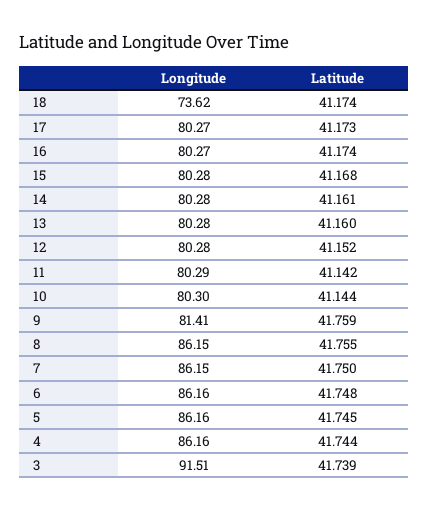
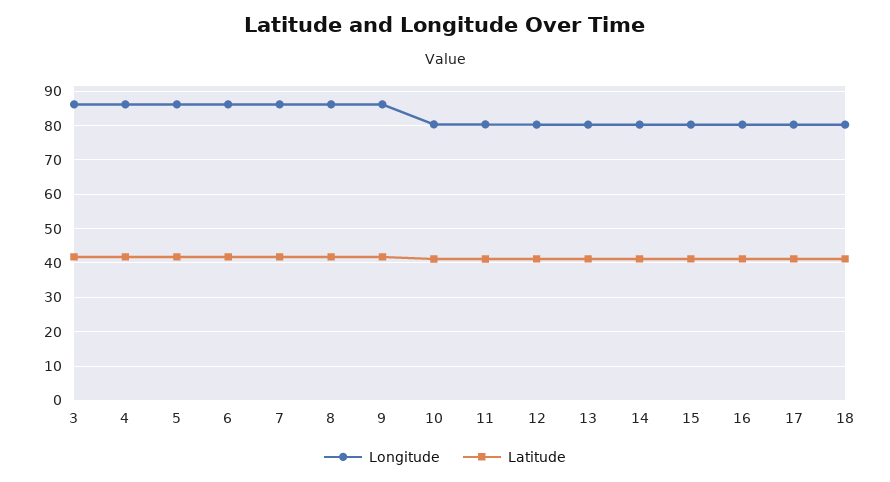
  {
    "Longitude": {
-     "18": 73.62,
+     "18": 80,
      "17": 80.27,
      "16": 80.27,
      "15": 80.28,
      "14": 80.28,
      "13": 80.28,
      "12": 80.28,
      "11": 80.29,
      "10": 80.3,
-     "9": 81.41,
+     "9": 86,
      "8": 86.15,
      "7": 86.15,
      "6": 86.16,
      "5": 86.16,
      "4": 86.16,
-     "3": 91.51
+     "3": 86
    },
    "Latitude": {
      "18": 41.174,
      "17": 41.173,
      "16": 41.174,
      "15": 41.168,
      "14": 41.161,
      "13": 41.16,
      "12": 41.152,
      "11": 41.142,
      "10": 41.144,
      "9": 41.759,
      "8": 41.755,
      "7": 41.75,
      "6": 41.748,
      "5": 41.745,
      "4": 41.744,
      "3": 41.739
    }
  }

